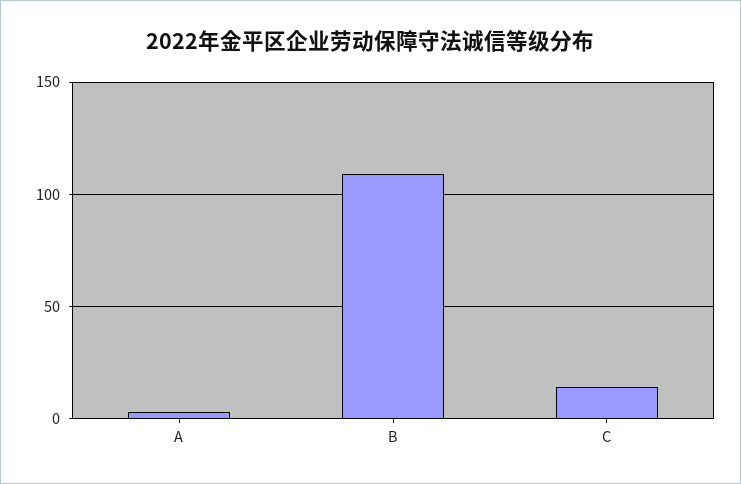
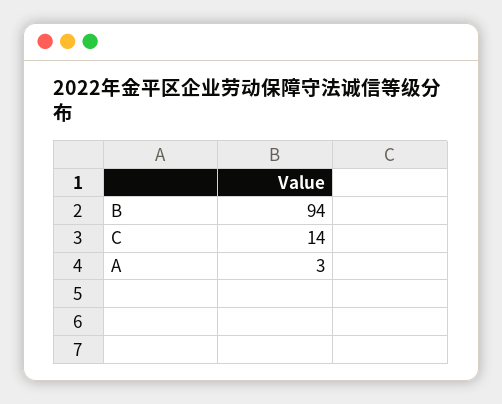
  {
    "A": 3,
-   "B": 110,
+   "B": 94,
    "C": 14
  }

